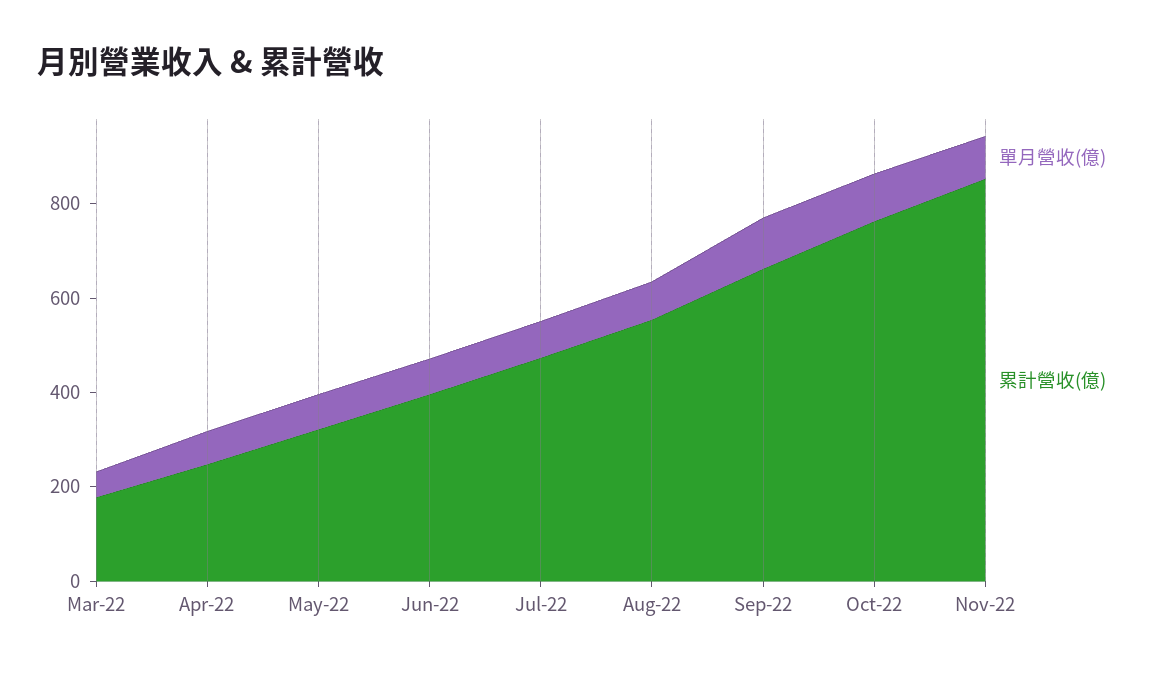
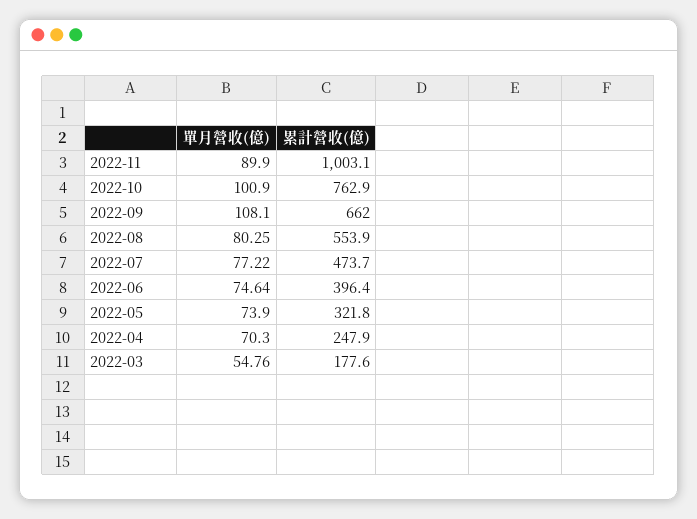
  {
    "單月營收(億)": {
      "Mar-22": 54.76,
      "Apr-22": 70.3,
      "May-22": 73.9,
      "Jun-22": 74.64,
      "Jul-22": 77.22,
      "Aug-22": 80.25,
      "Sep-22": 108.1,
      "Oct-22": 100.9,
      "Nov-22": 89.9
    },
    "累計營收(億)": {
      "Mar-22": 177.6,
      "Apr-22": 247.9,
      "May-22": 321.8,
      "Jun-22": 396.4,
      "Jul-22": 473.7,
      "Aug-22": 553.9,
      "Sep-22": 662,
      "Oct-22": 762.9,
-     "Nov-22": 850
+     "Nov-22": 1003.1
    }
  }

